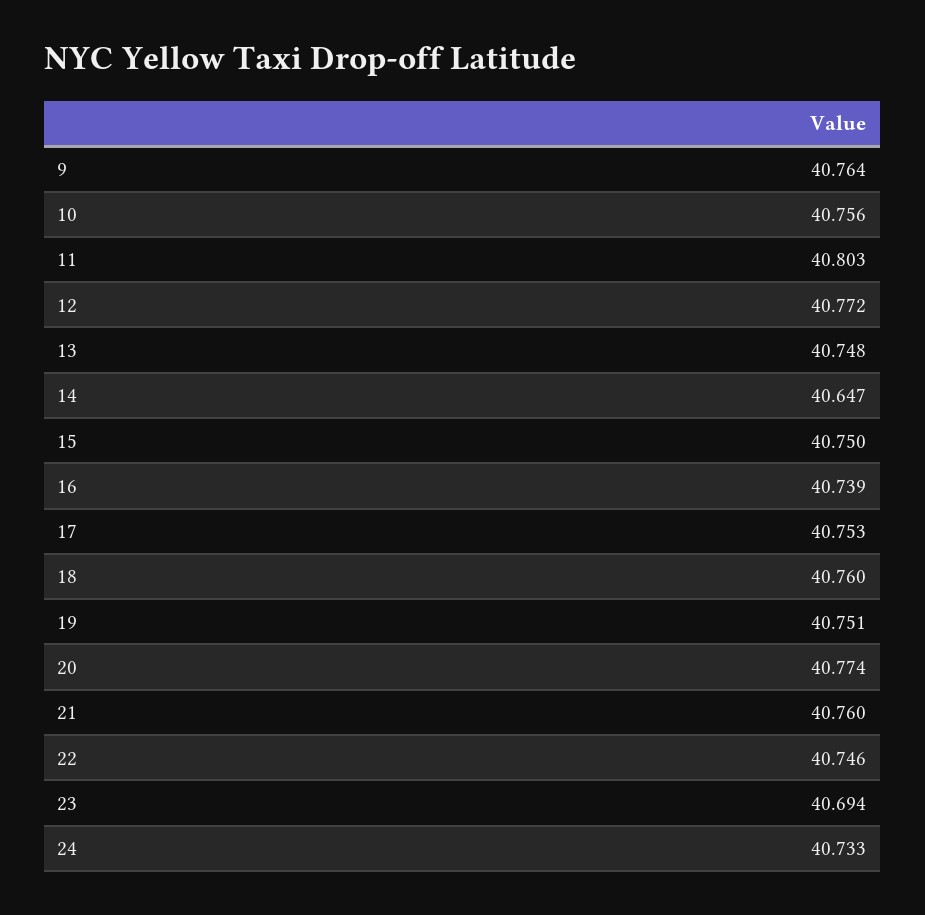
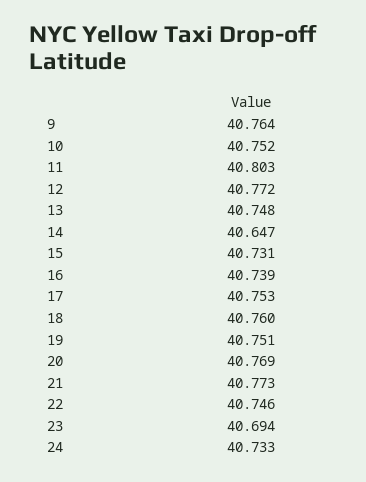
  {
    "9": 40.764,
-   "10": 40.756,
+   "10": 40.752,
    "11": 40.803,
    "12": 40.772,
    "13": 40.748,
    "14": 40.647,
-   "15": 40.75,
+   "15": 40.731,
    "16": 40.739,
    "17": 40.753,
    "18": 40.76,
    "19": 40.751,
-   "20": 40.774,
+   "20": 40.769,
-   "21": 40.76,
+   "21": 40.773,
    "22": 40.746,
    "23": 40.694,
    "24": 40.733
  }

